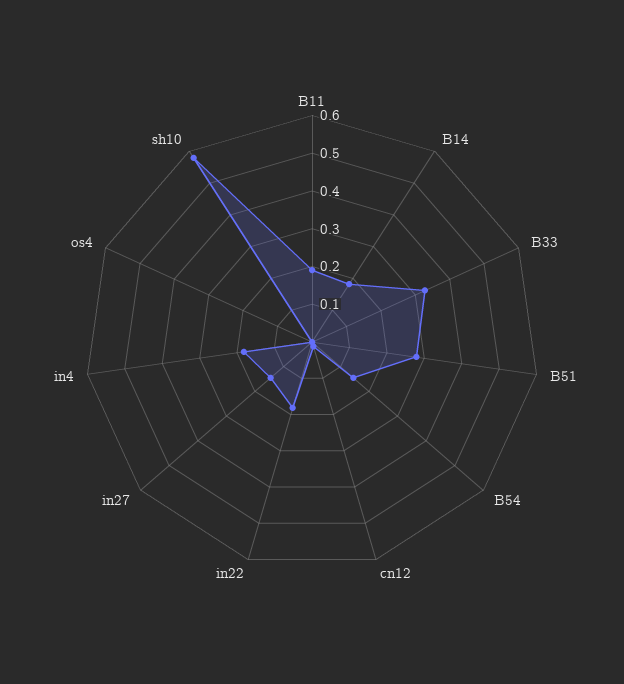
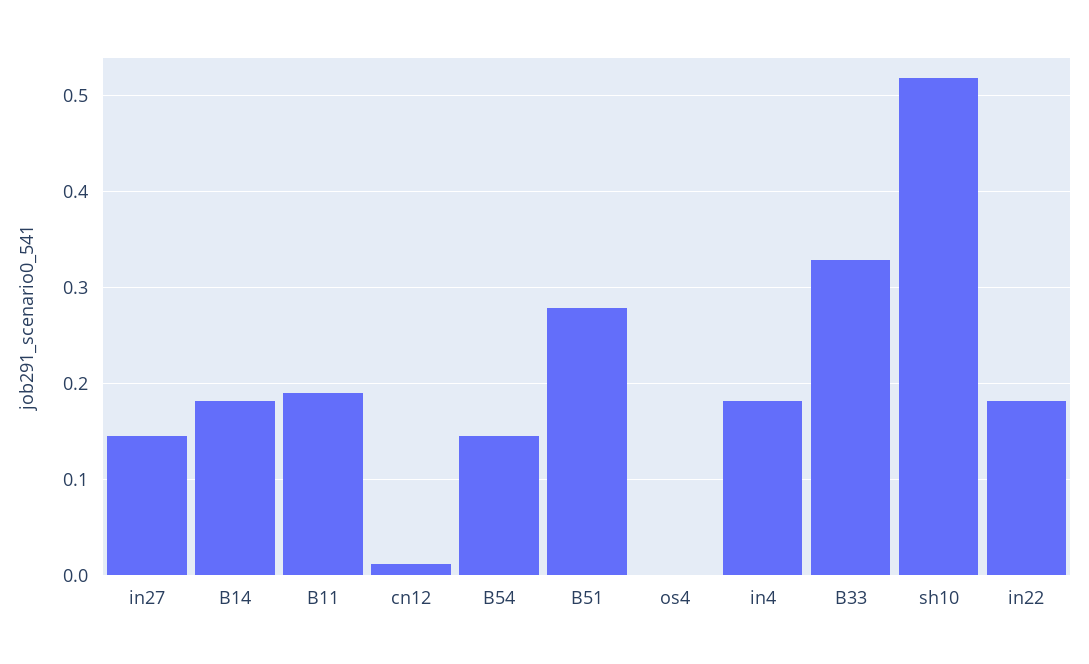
  {
    "B11": 0.19,
    "B14": 0.18,
    "B33": 0.33,
    "B51": 0.28,
    "B54": 0.14,
    "cn12": 0.01,
    "in22": 0.18,
    "in27": 0.14,
    "in4": 0.18,
    "os4": 0,
-   "sh10": 0.575
+   "sh10": 0.52
  }

